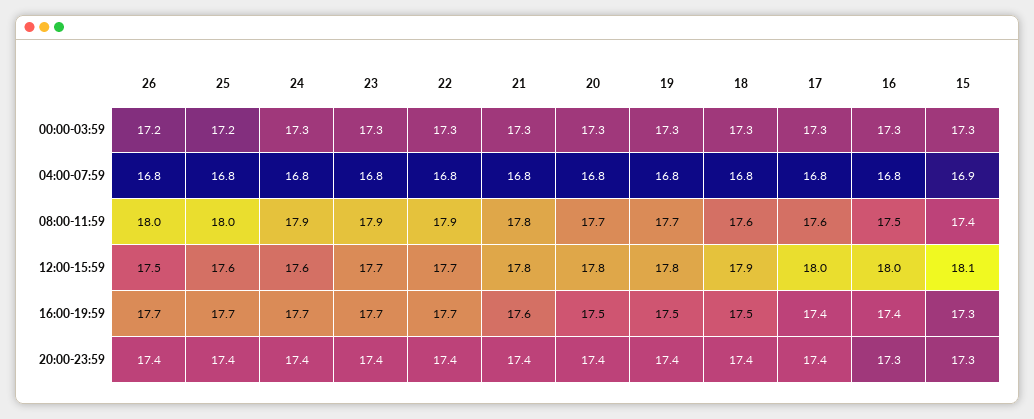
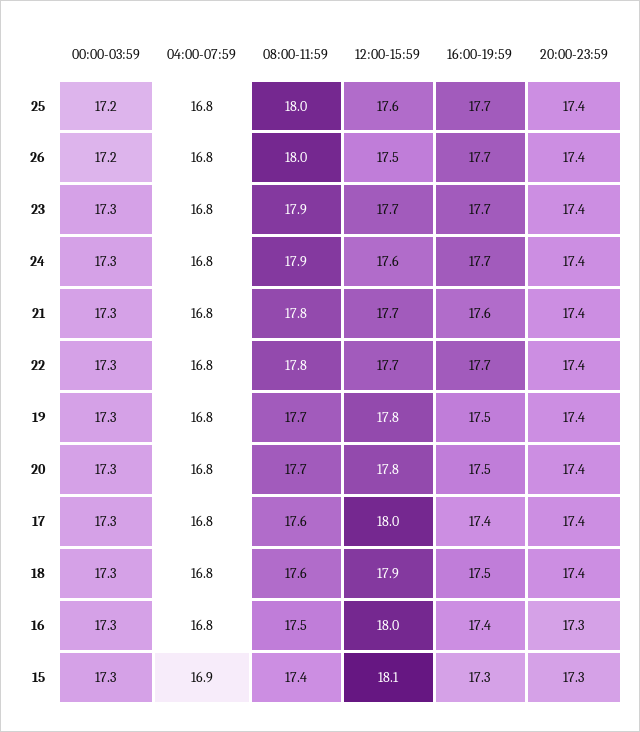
  {
    "26": {
      "00:00-03:59": 17.2,
      "04:00-07:59": 16.8,
      "08:00-11:59": 18,
      "12:00-15:59": 17.5,
      "16:00-19:59": 17.7,
      "20:00-23:59": 17.4
    },
    "25": {
      "00:00-03:59": 17.2,
      "04:00-07:59": 16.8,
      "08:00-11:59": 18,
      "12:00-15:59": 17.6,
      "16:00-19:59": 17.7,
      "20:00-23:59": 17.4
    },
    "24": {
      "00:00-03:59": 17.3,
      "04:00-07:59": 16.8,
      "08:00-11:59": 17.9,
      "12:00-15:59": 17.6,
      "16:00-19:59": 17.7,
      "20:00-23:59": 17.4
    },
    "23": {
      "00:00-03:59": 17.3,
      "04:00-07:59": 16.8,
      "08:00-11:59": 17.9,
      "12:00-15:59": 17.7,
      "16:00-19:59": 17.7,
      "20:00-23:59": 17.4
    },
    "22": {
      "00:00-03:59": 17.3,
      "04:00-07:59": 16.8,
-     "08:00-11:59": 17.9,
+     "08:00-11:59": 17.8,
      "12:00-15:59": 17.7,
      "16:00-19:59": 17.7,
      "20:00-23:59": 17.4
    },
    "21": {
      "00:00-03:59": 17.3,
      "04:00-07:59": 16.8,
      "08:00-11:59": 17.8,
-     "12:00-15:59": 17.8,
+     "12:00-15:59": 17.7,
      "16:00-19:59": 17.6,
      "20:00-23:59": 17.4
    },
    "20": {
      "00:00-03:59": 17.3,
      "04:00-07:59": 16.8,
      "08:00-11:59": 17.7,
      "12:00-15:59": 17.8,
      "16:00-19:59": 17.5,
      "20:00-23:59": 17.4
    },
    "19": {
      "00:00-03:59": 17.3,
      "04:00-07:59": 16.8,
      "08:00-11:59": 17.7,
      "12:00-15:59": 17.8,
      "16:00-19:59": 17.5,
      "20:00-23:59": 17.4
    },
    "18": {
      "00:00-03:59": 17.3,
      "04:00-07:59": 16.8,
      "08:00-11:59": 17.6,
      "12:00-15:59": 17.9,
      "16:00-19:59": 17.5,
      "20:00-23:59": 17.4
    },
    "17": {
      "00:00-03:59": 17.3,
      "04:00-07:59": 16.8,
      "08:00-11:59": 17.6,
      "12:00-15:59": 18,
      "16:00-19:59": 17.4,
      "20:00-23:59": 17.4
    },
    "16": {
      "00:00-03:59": 17.3,
      "04:00-07:59": 16.8,
      "08:00-11:59": 17.5,
      "12:00-15:59": 18,
      "16:00-19:59": 17.4,
      "20:00-23:59": 17.3
    },
    "15": {
      "00:00-03:59": 17.3,
      "04:00-07:59": 16.9,
      "08:00-11:59": 17.4,
      "12:00-15:59": 18.1,
      "16:00-19:59": 17.3,
      "20:00-23:59": 17.3
    }
  }

